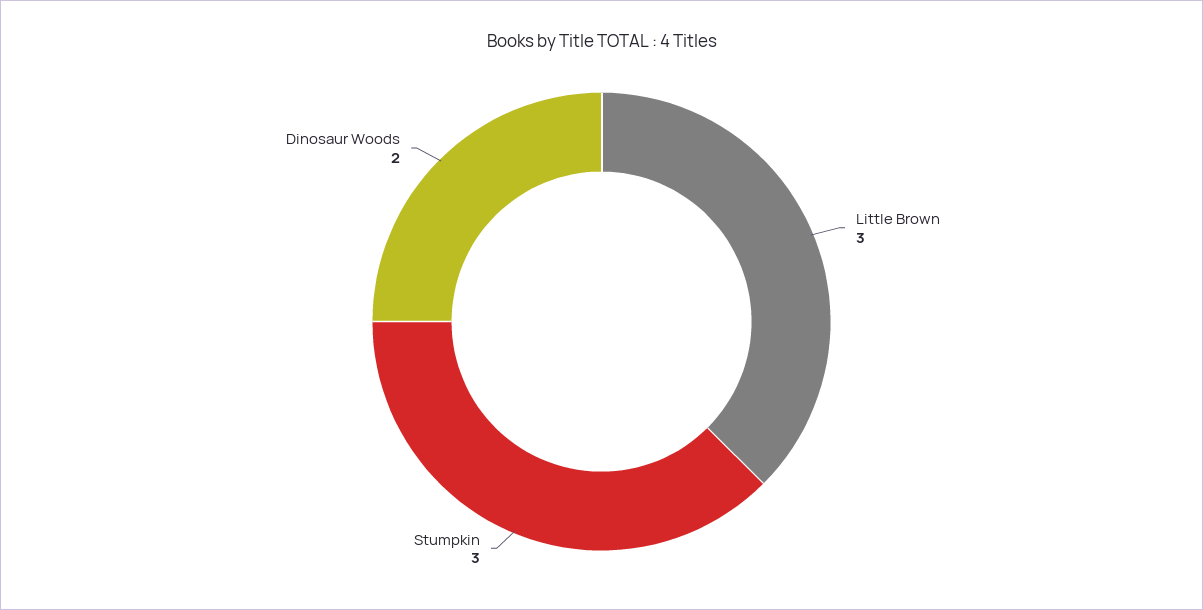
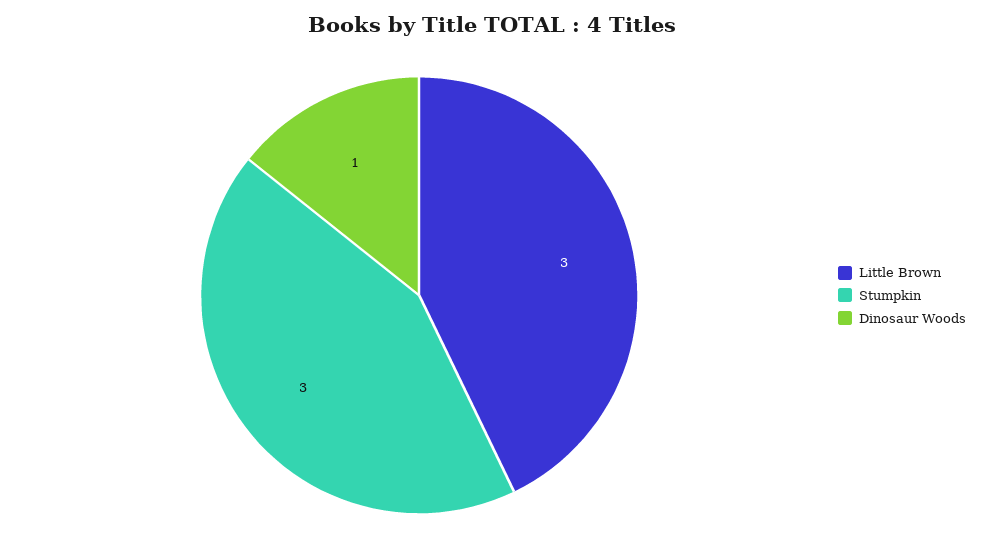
  {
    "Little Brown": 3,
    "Stumpkin": 3,
-   "Dinosaur Woods": 2
+   "Dinosaur Woods": 1
  }

